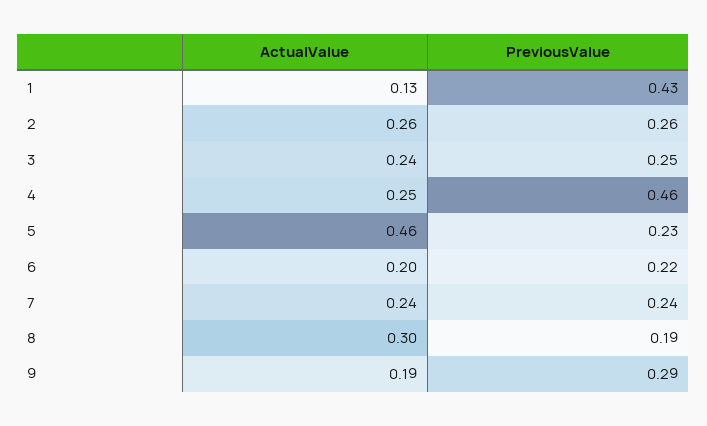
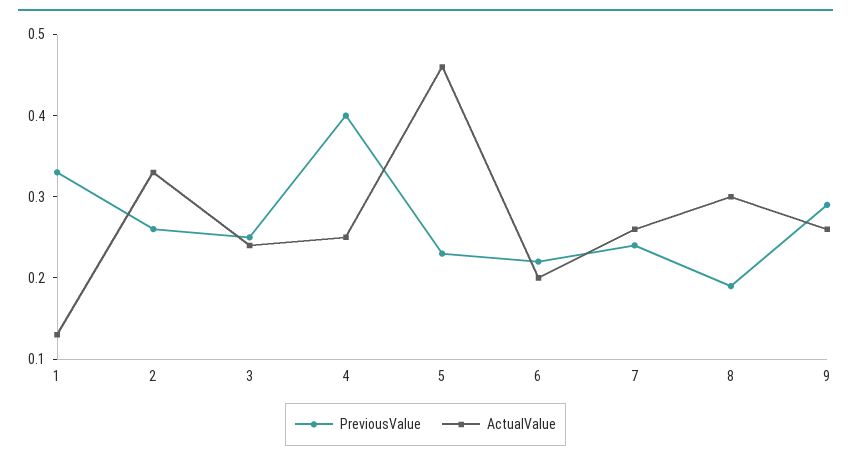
  {
    "ActualValue": {
      "1": 0.13,
-     "2": 0.26,
+     "2": 0.33,
      "3": 0.24,
      "4": 0.25,
      "5": 0.46,
      "6": 0.2,
-     "7": 0.24,
+     "7": 0.26,
      "8": 0.3,
-     "9": 0.19
+     "9": 0.26
    },
    "PreviousValue": {
-     "1": 0.43,
+     "1": 0.33,
      "2": 0.26,
      "3": 0.25,
-     "4": 0.46,
+     "4": 0.4,
      "5": 0.23,
      "6": 0.22,
      "7": 0.24,
      "8": 0.19,
      "9": 0.29
    }
  }

